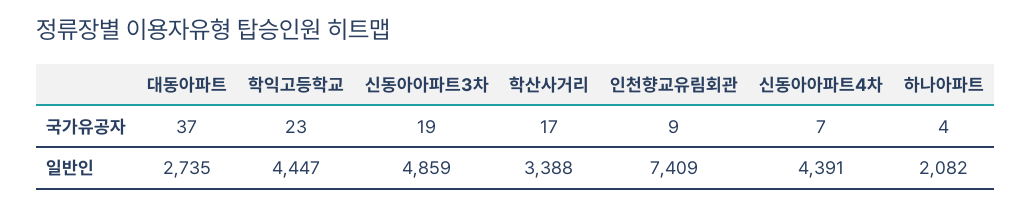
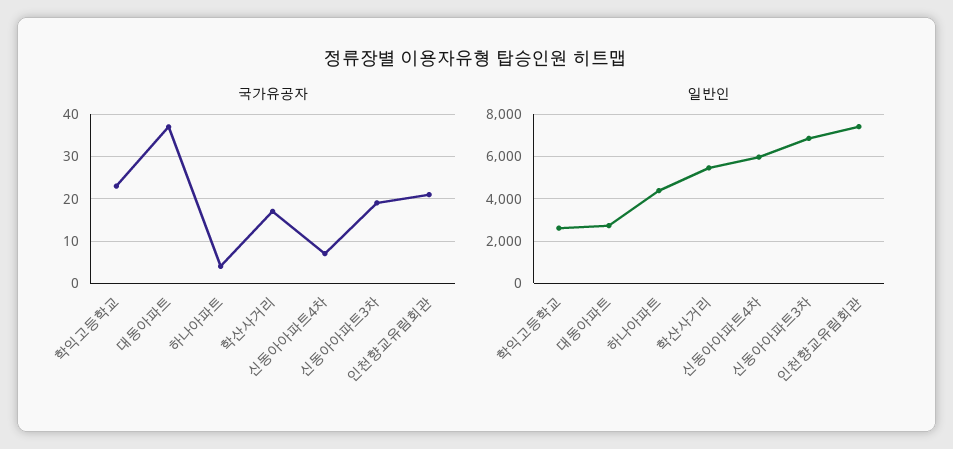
  {
    "국가유공자": {
      "대동아파트": 37,
      "학익고등학교": 23,
      "신동아아파트3차": 19,
      "학산사거리": 17,
-     "인천향교유림회관": 9,
+     "인천향교유림회관": 20,
      "신동아아파트4차": 7,
      "하나아파트": 4
    },
    "일반인": {
      "대동아파트": 2735,
-     "학익고등학교": 4447,
+     "학익고등학교": 2500,
-     "신동아아파트3차": 4859,
+     "신동아아파트3차": 7000,
-     "학산사거리": 3388,
+     "학산사거리": 5500,
      "인천향교유림회관": 7409,
-     "신동아아파트4차": 4391,
+     "신동아아파트4차": 6000,
-     "하나아파트": 2082
+     "하나아파트": 4500
    }
  }

